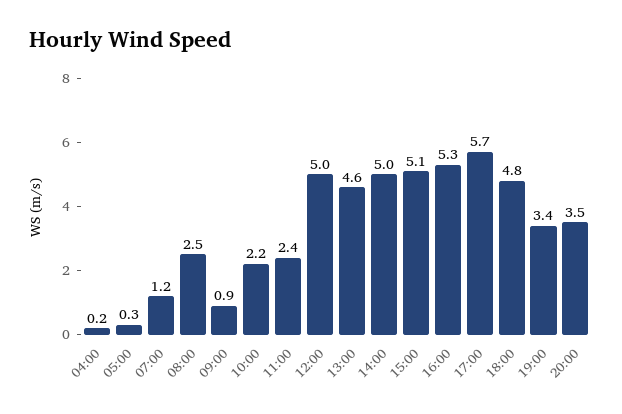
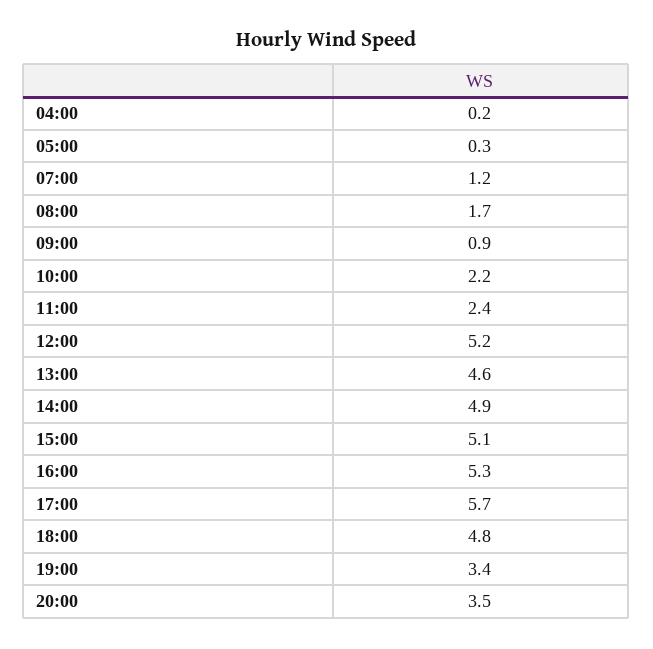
  {
    "04:00": 0.2,
    "05:00": 0.3,
    "07:00": 1.2,
-   "08:00": 2.5,
+   "08:00": 1.7,
    "09:00": 0.9,
    "10:00": 2.2,
    "11:00": 2.4,
-   "12:00": 5,
+   "12:00": 5.2,
    "13:00": 4.6,
-   "14:00": 5,
+   "14:00": 4.9,
    "15:00": 5.1,
    "16:00": 5.3,
    "17:00": 5.7,
    "18:00": 4.8,
    "19:00": 3.4,
    "20:00": 3.5
  }

